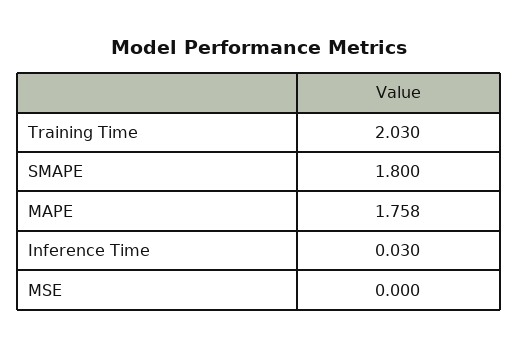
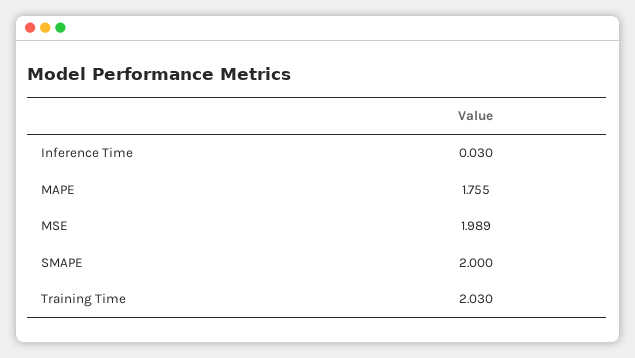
  {
    "Training Time": 2.03,
-   "SMAPE": 1.8,
+   "SMAPE": 2,
-   "MAPE": 1.758,
+   "MAPE": 1.755,
    "Inference Time": 0.03,
-   "MSE": 0
+   "MSE": 1.989
  }

